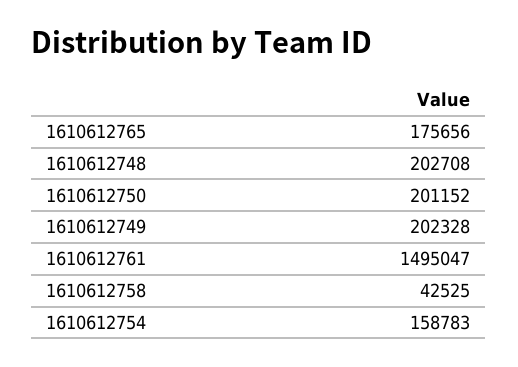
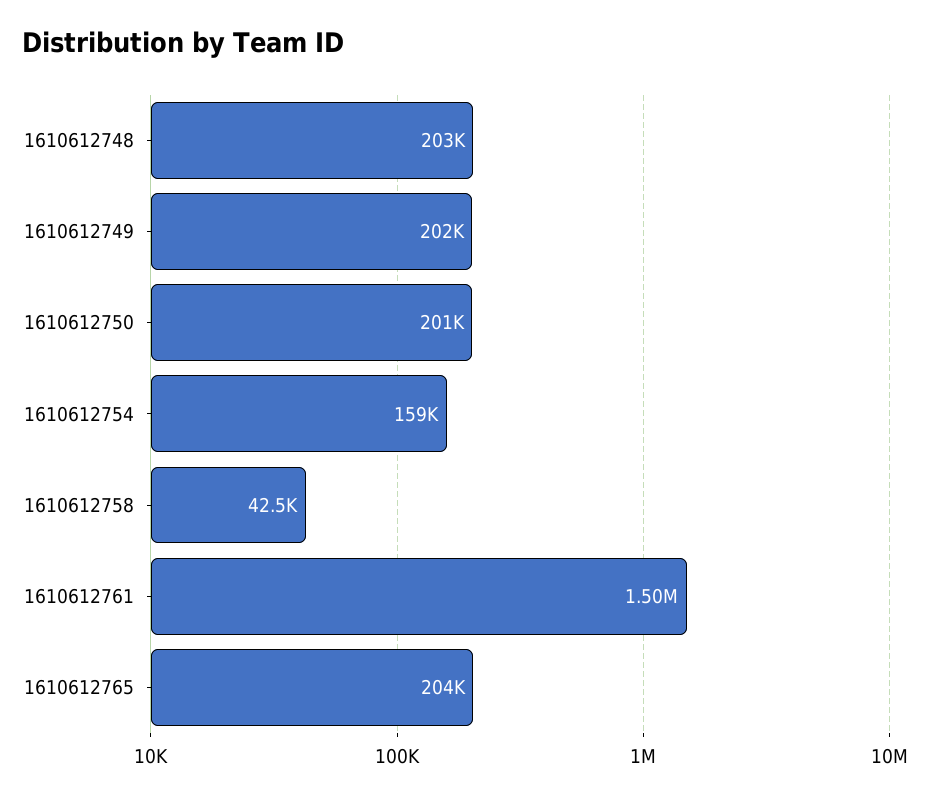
  {
-   "1610612765": 175656,
+   "1610612765": 204000,
    "1610612748": 202708,
    "1610612750": 201152,
    "1610612749": 202328,
    "1610612761": 1495047,
    "1610612758": 42525,
    "1610612754": 158783
  }

